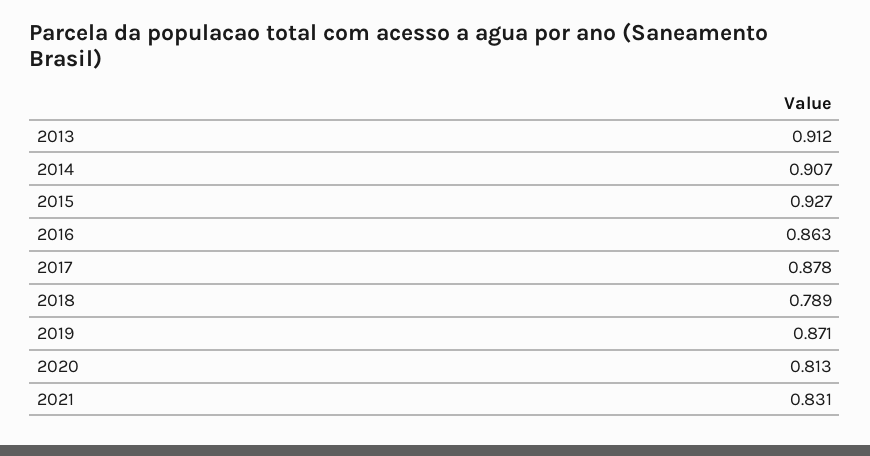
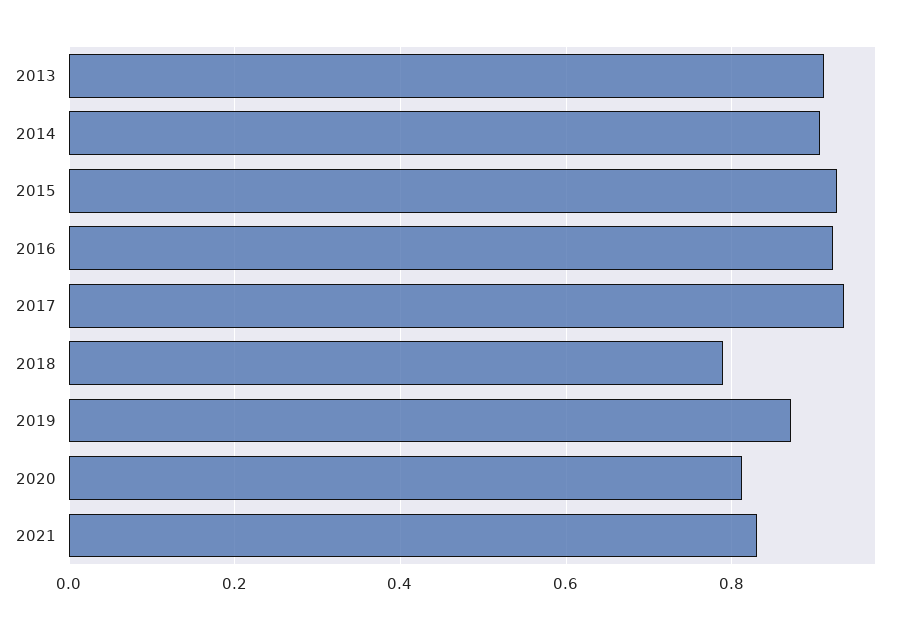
  {
    "2013": 0.912,
    "2014": 0.907,
    "2015": 0.927,
-   "2016": 0.863,
+   "2016": 0.92,
-   "2017": 0.878,
+   "2017": 0.94,
    "2018": 0.789,
    "2019": 0.871,
    "2020": 0.813,
    "2021": 0.831
  }

